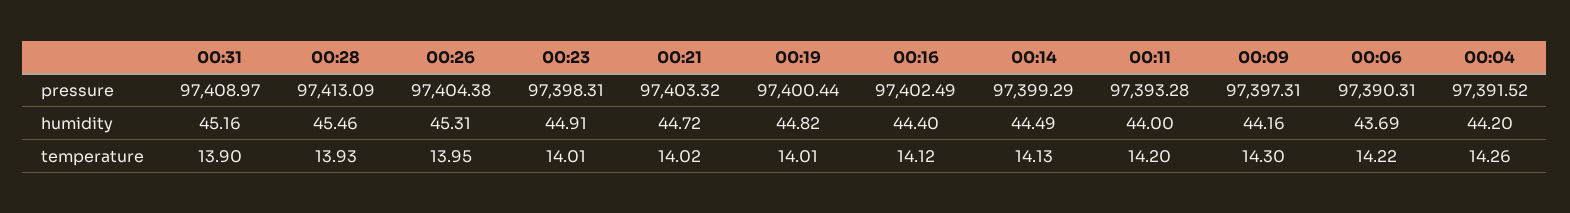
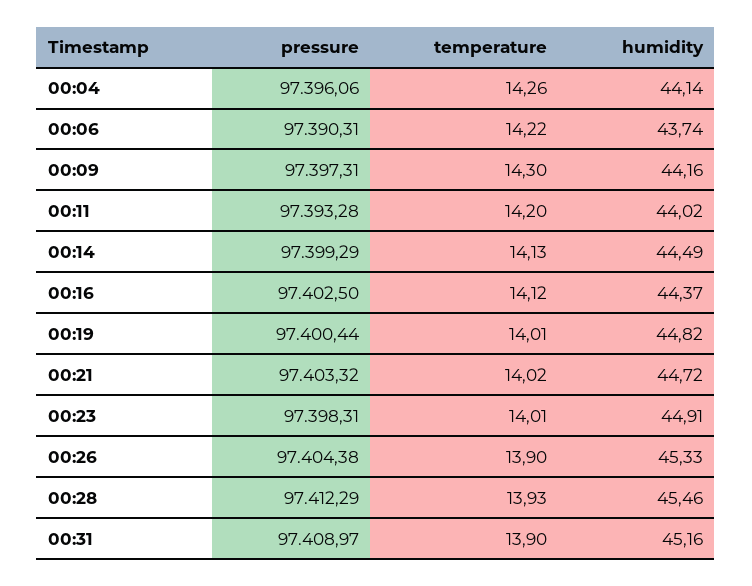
  {
    "00:31": {
      "pressure": 97408.97,
      "humidity": 45.16,
      "temperature": 13.9
    },
    "00:28": {
-     "pressure": 97413.09,
+     "pressure": 97412.29,
      "humidity": 45.46,
      "temperature": 13.93
    },
    "00:26": {
      "pressure": 97404.38,
-     "humidity": 45.31,
+     "humidity": 45.33,
-     "temperature": 13.95
+     "temperature": 13.9
    },
    "00:23": {
      "pressure": 97398.31,
      "humidity": 44.91,
      "temperature": 14.01
    },
    "00:21": {
      "pressure": 97403.32,
      "humidity": 44.72,
      "temperature": 14.02
    },
    "00:19": {
      "pressure": 97400.44,
      "humidity": 44.82,
      "temperature": 14.01
    },
    "00:16": {
-     "pressure": 97402.49,
+     "pressure": 97402.5,
-     "humidity": 44.4,
+     "humidity": 44.37,
      "temperature": 14.12
    },
    "00:14": {
      "pressure": 97399.29,
      "humidity": 44.49,
      "temperature": 14.13
    },
    "00:11": {
      "pressure": 97393.28,
-     "humidity": 44,
+     "humidity": 44.02,
      "temperature": 14.2
    },
    "00:09": {
      "pressure": 97397.31,
      "humidity": 44.16,
      "temperature": 14.3
    },
    "00:06": {
      "pressure": 97390.31,
-     "humidity": 43.69,
+     "humidity": 43.74,
      "temperature": 14.22
    },
    "00:04": {
-     "pressure": 97391.52,
+     "pressure": 97396.06,
-     "humidity": 44.2,
+     "humidity": 44.14,
      "temperature": 14.26
    }
  }

